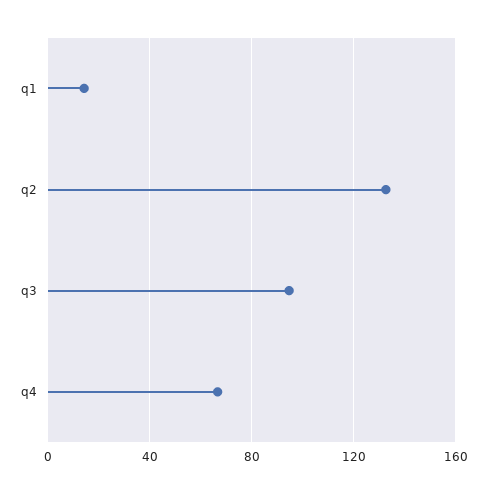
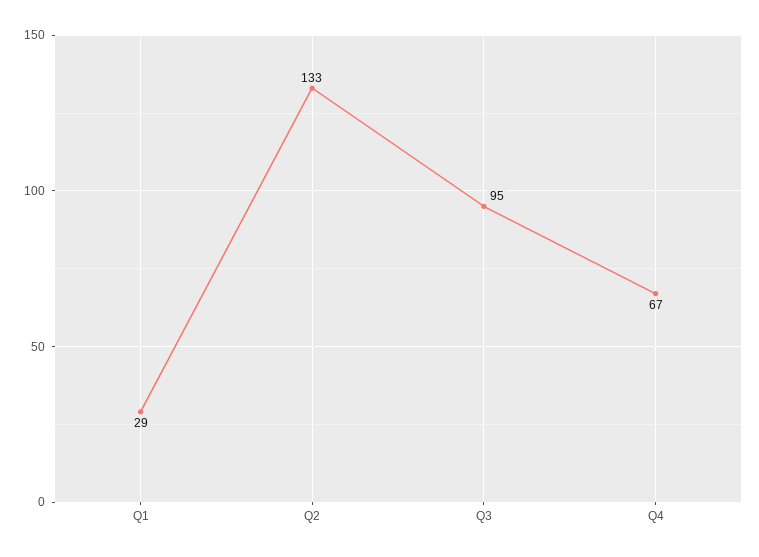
  {
-   "q1": 15,
+   "q1": 29,
    "q2": 133,
    "q3": 95,
    "q4": 67
  }

